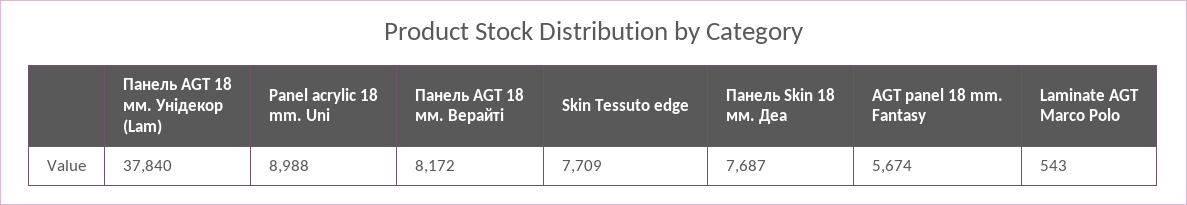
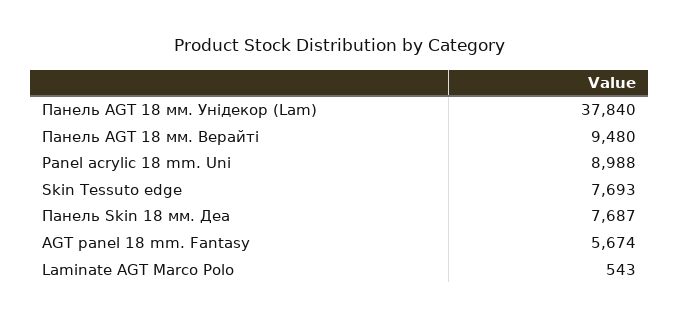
  {
    "Панель AGT 18 мм. Унідекор (Lam)": 37840,
    "Panel acrylic 18 mm. Uni": 8988,
-   "Панель AGT 18 мм. Верайті": 8172,
+   "Панель AGT 18 мм. Верайті": 9480,
-   "Skin Tessuto edge": 7709,
+   "Skin Tessuto edge": 7693,
    "Панель Skin 18 мм. Деа": 7687,
    "AGT panel 18 mm. Fantasy": 5674,
    "Laminate AGT Marco Polo": 543
  }

